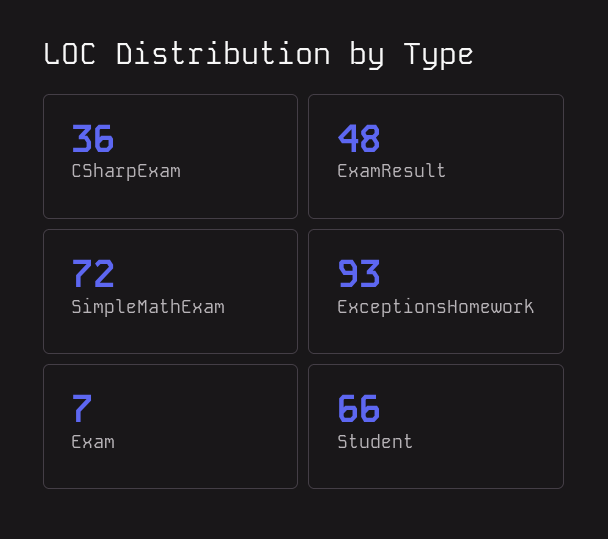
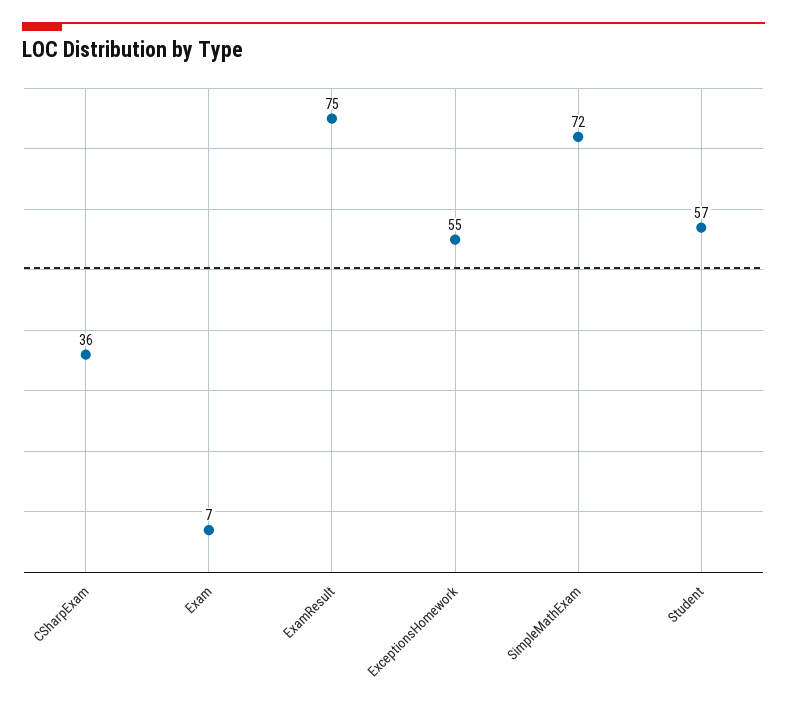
  {
    "CSharpExam": 36,
-   "ExamResult": 48,
+   "ExamResult": 75,
    "SimpleMathExam": 72,
-   "ExceptionsHomework": 93,
+   "ExceptionsHomework": 55,
    "Exam": 7,
-   "Student": 66
+   "Student": 57
  }

